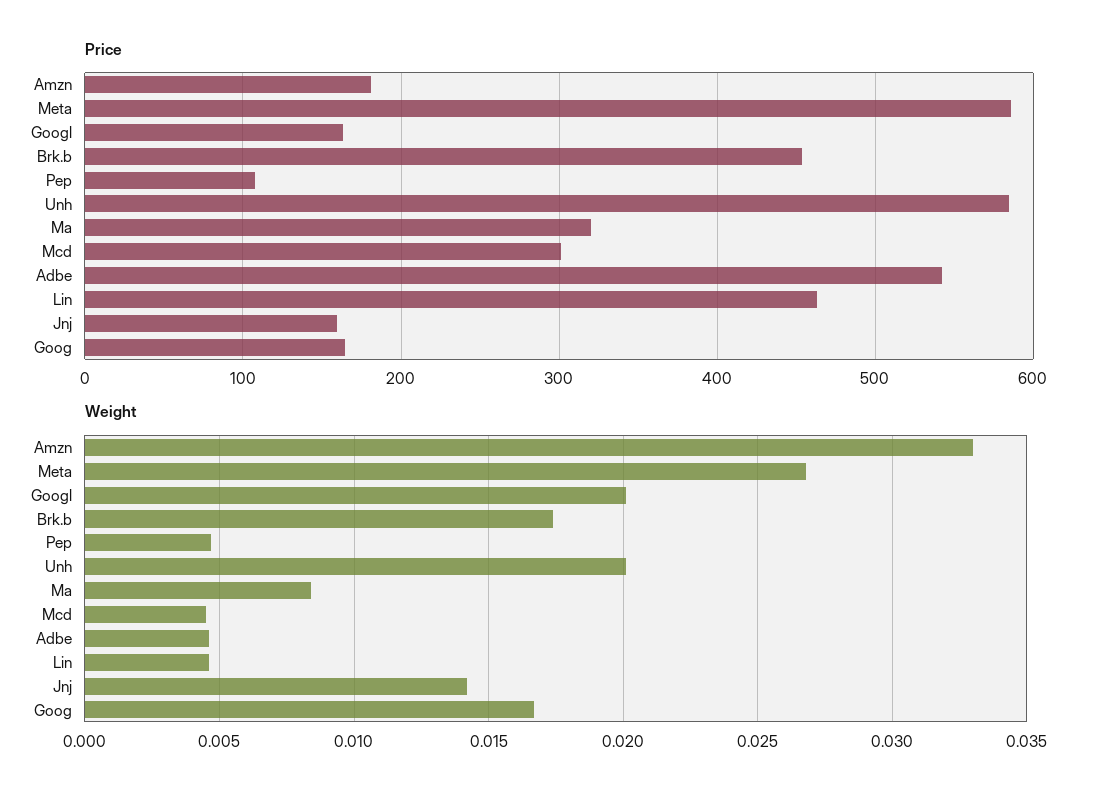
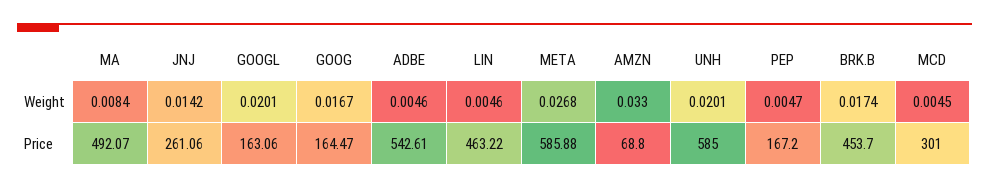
  {
    "Price": {
-     "Amzn": 180,
+     "Amzn": 68.8,
      "Meta": 585.88,
      "Googl": 163.06,
      "Brk.b": 453.7,
-     "Pep": 110,
+     "Pep": 167.2,
      "Unh": 585,
-     "Ma": 320,
+     "Ma": 492.07,
      "Mcd": 301,
      "Adbe": 542.61,
      "Lin": 463.22,
-     "Jnj": 160,
+     "Jnj": 261.06,
      "Goog": 164.47
    },
    "Weight": {
      "Amzn": 0.033,
      "Meta": 0.0268,
      "Googl": 0.0201,
      "Brk.b": 0.0174,
      "Pep": 0.0047,
      "Unh": 0.0201,
      "Ma": 0.0084,
      "Mcd": 0.0045,
      "Adbe": 0.0046,
      "Lin": 0.0046,
      "Jnj": 0.0142,
      "Goog": 0.0167
    }
  }

